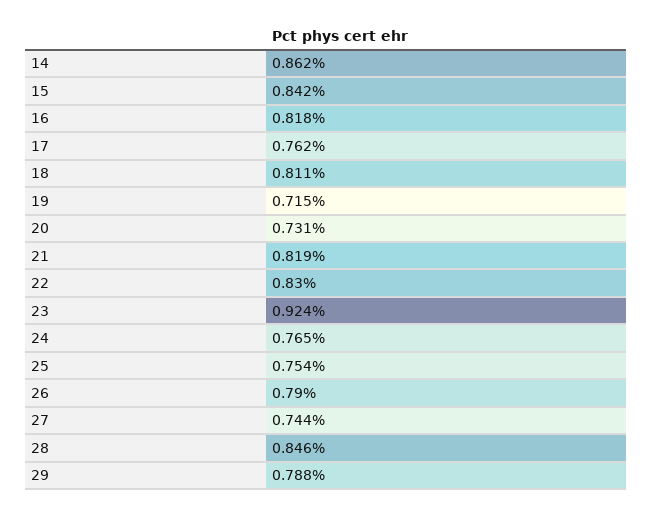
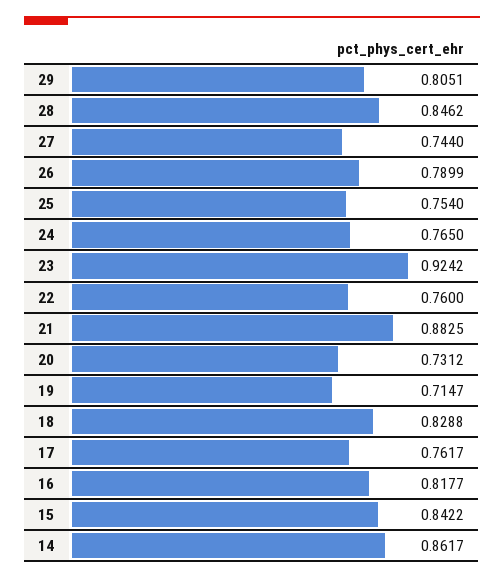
  {
    "14": 0.8617,
    "15": 0.8422,
    "16": 0.8177,
    "17": 0.7617,
-   "18": 0.811,
+   "18": 0.8288,
    "19": 0.7147,
    "20": 0.7312,
-   "21": 0.819,
+   "21": 0.8825,
-   "22": 0.83,
+   "22": 0.76,
    "23": 0.9242,
    "24": 0.765,
    "25": 0.754,
    "26": 0.7899,
    "27": 0.744,
    "28": 0.8462,
-   "29": 0.788
+   "29": 0.8051
  }

